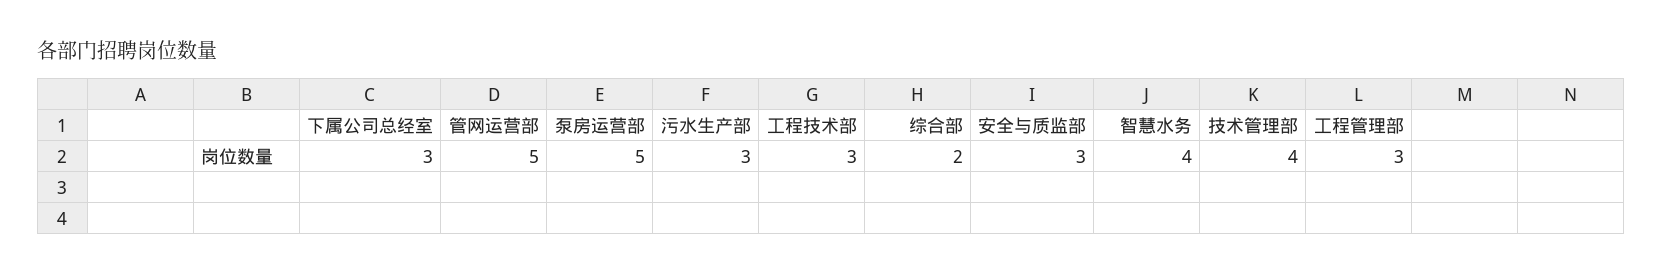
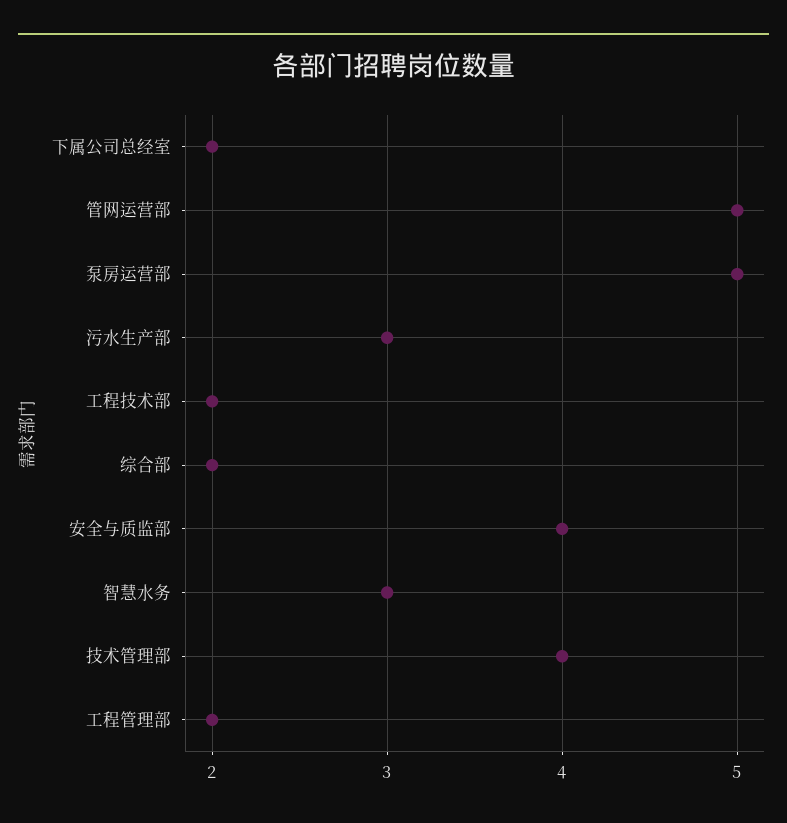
  {
-   "下属公司总经室": 3,
+   "下属公司总经室": 2,
    "管网运营部": 5,
    "泵房运营部": 5,
    "污水生产部": 3,
-   "工程技术部": 3,
+   "工程技术部": 2,
    "综合部": 2,
-   "安全与质监部": 3,
+   "安全与质监部": 4,
-   "智慧水务": 4,
+   "智慧水务": 3,
    "技术管理部": 4,
-   "工程管理部": 3
+   "工程管理部": 2
  }

